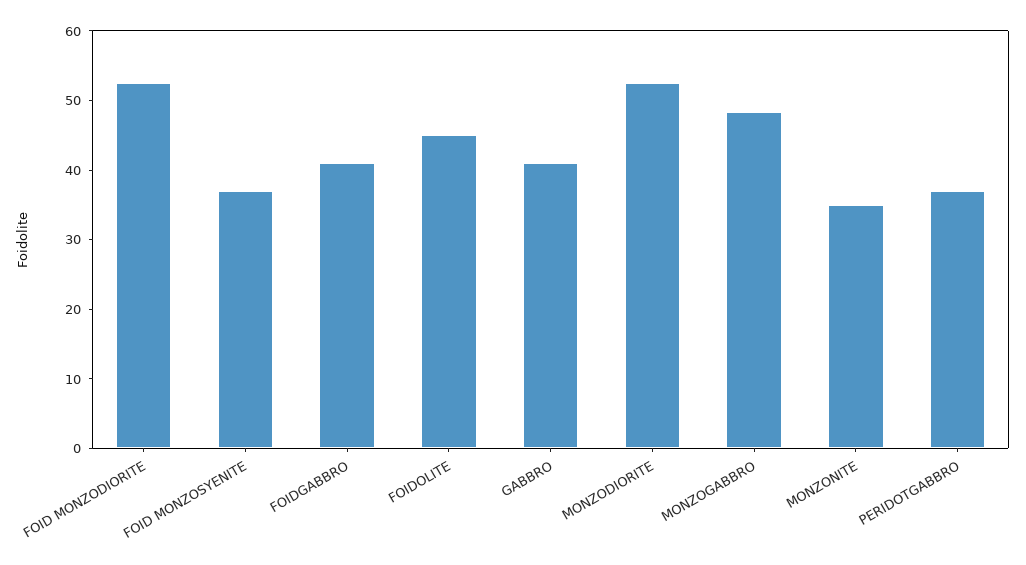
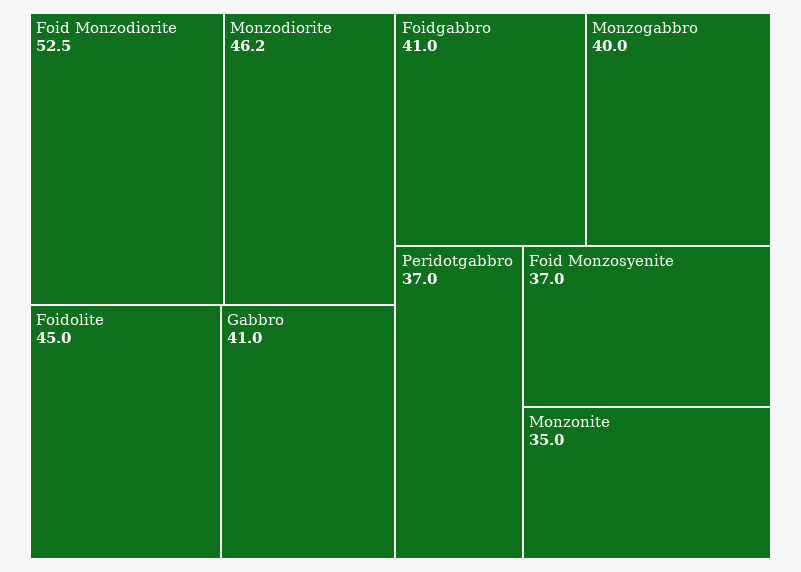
  {
    "FOID MONZODIORITE": 52.5,
    "FOID MONZOSYENITE": 37,
    "FOIDGABBRO": 41,
    "FOIDOLITE": 45,
    "GABBRO": 41,
-   "MONZODIORITE": 52,
+   "MONZODIORITE": 46.2,
-   "MONZOGABBRO": 48,
+   "MONZOGABBRO": 40,
    "MONZONITE": 35,
    "PERIDOTGABBRO": 37
  }

